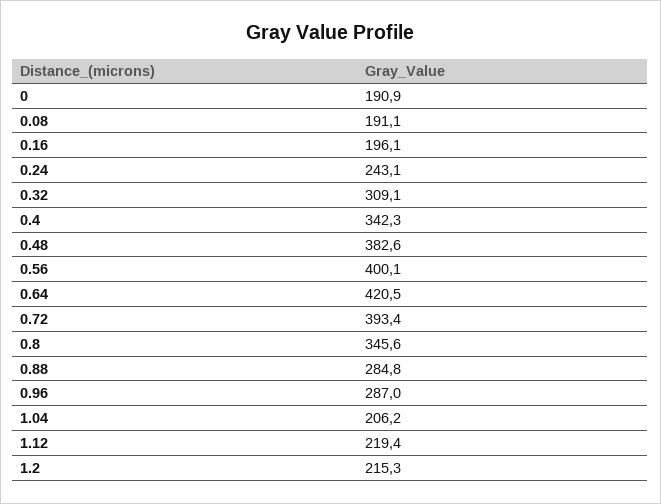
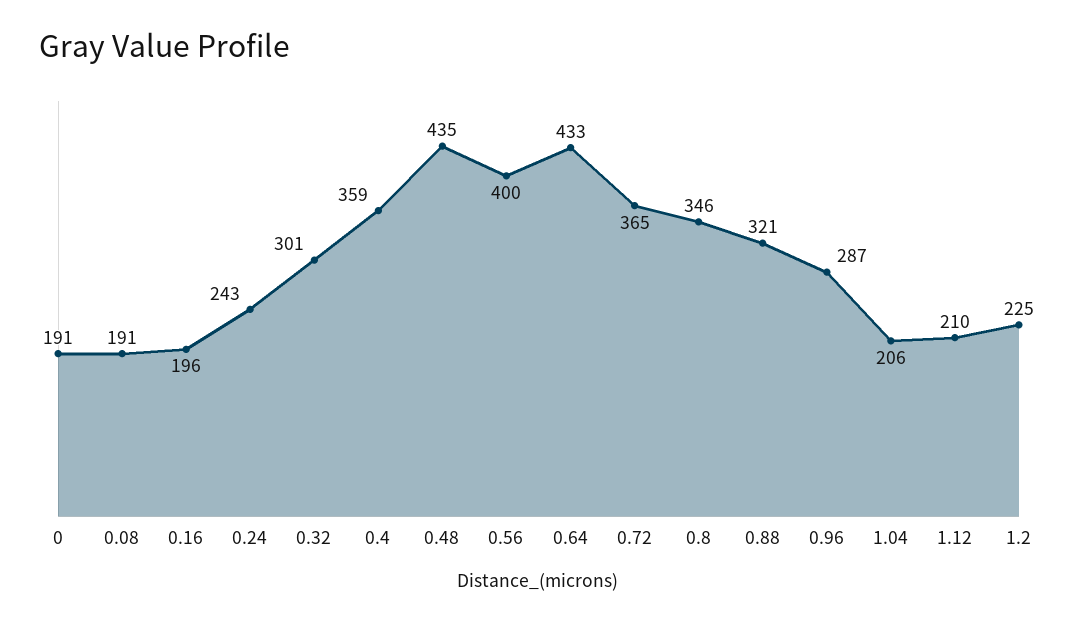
  {
    "0": 190.9,
    "0.08": 191.1,
    "0.16": 196.1,
    "0.24": 243.1,
-   "0.32": 309.1,
+   "0.32": 301,
-   "0.4": 342.3,
+   "0.4": 359,
-   "0.48": 382.6,
+   "0.48": 435,
    "0.56": 400.1,
-   "0.64": 420.5,
+   "0.64": 433,
-   "0.72": 393.4,
+   "0.72": 365,
    "0.8": 345.6,
-   "0.88": 284.8,
+   "0.88": 321,
    "0.96": 287,
    "1.04": 206.2,
-   "1.12": 219.4,
+   "1.12": 210,
-   "1.2": 215.3
+   "1.2": 225
  }

